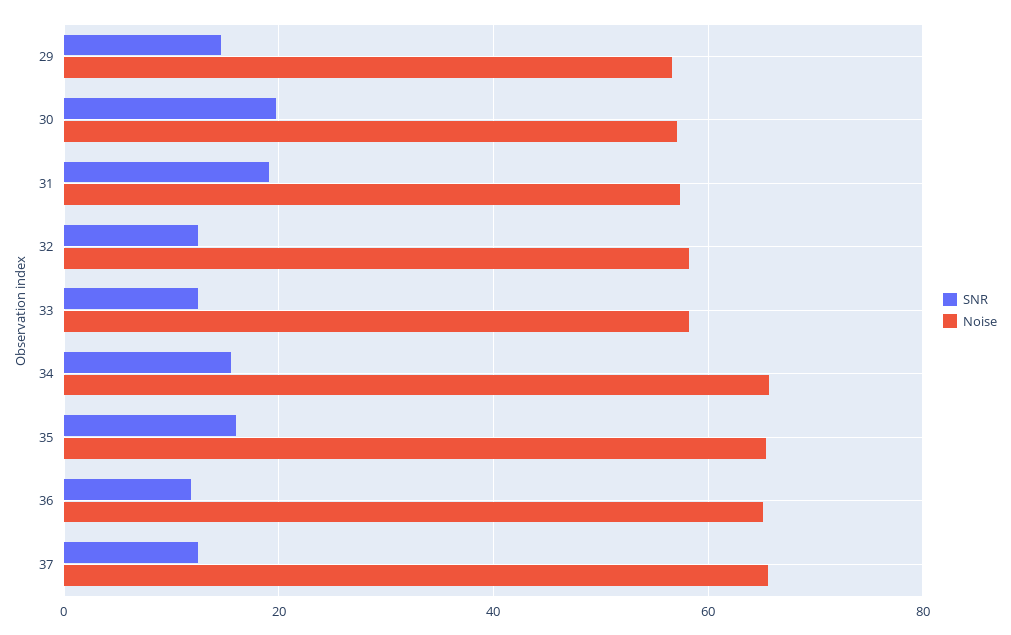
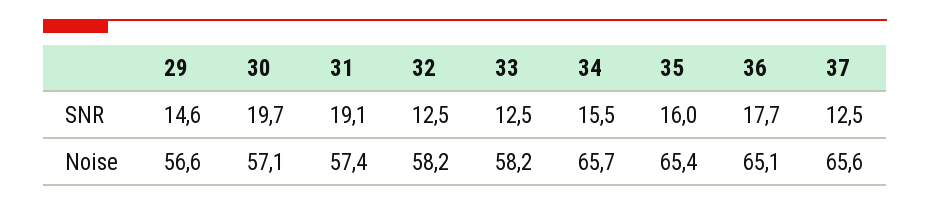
  {
    "SNR": {
      "29": 14.6,
      "30": 19.7,
      "31": 19.1,
      "32": 12.5,
      "33": 12.5,
      "34": 15.5,
      "35": 16,
-     "36": 12,
+     "36": 17.7,
      "37": 12.5
    },
    "Noise": {
      "29": 56.6,
      "30": 57.1,
      "31": 57.4,
      "32": 58.2,
      "33": 58.2,
      "34": 65.7,
      "35": 65.4,
      "36": 65.1,
      "37": 65.6
    }
  }

